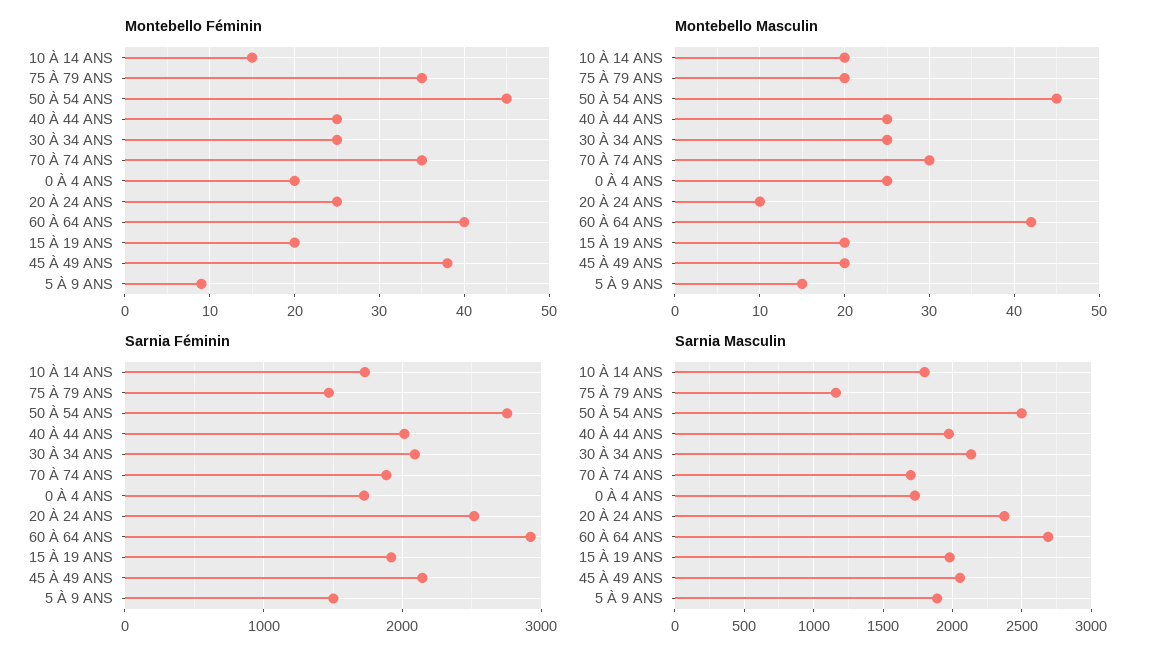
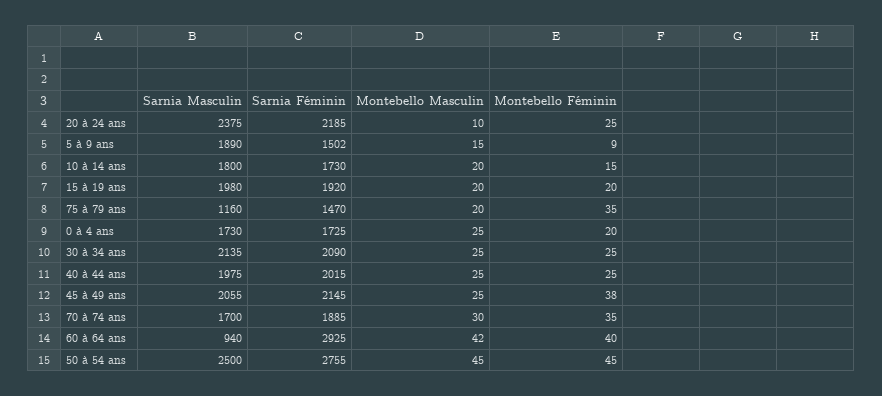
  {
    "Montebello Féminin": {
      "10 À 14 ANS": 15,
      "75 À 79 ANS": 35,
      "50 À 54 ANS": 45,
      "40 À 44 ANS": 25,
      "30 À 34 ANS": 25,
      "70 À 74 ANS": 35,
      "0 À 4 ANS": 20,
      "20 À 24 ANS": 25,
      "60 À 64 ANS": 40,
      "15 À 19 ANS": 20,
      "45 À 49 ANS": 38,
      "5 À 9 ANS": 9
    },
    "Montebello Masculin": {
      "10 À 14 ANS": 20,
      "75 À 79 ANS": 20,
      "50 À 54 ANS": 45,
      "40 À 44 ANS": 25,
      "30 À 34 ANS": 25,
      "70 À 74 ANS": 30,
      "0 À 4 ANS": 25,
      "20 À 24 ANS": 10,
      "60 À 64 ANS": 42,
      "15 À 19 ANS": 20,
-     "45 À 49 ANS": 20,
+     "45 À 49 ANS": 25,
      "5 À 9 ANS": 15
    },
    "Sarnia Féminin": {
      "10 À 14 ANS": 1730,
      "75 À 79 ANS": 1470,
      "50 À 54 ANS": 2755,
      "40 À 44 ANS": 2015,
      "30 À 34 ANS": 2090,
      "70 À 74 ANS": 1885,
      "0 À 4 ANS": 1725,
-     "20 À 24 ANS": 2500,
+     "20 À 24 ANS": 2185,
      "60 À 64 ANS": 2925,
      "15 À 19 ANS": 1920,
      "45 À 49 ANS": 2145,
      "5 À 9 ANS": 1502
    },
    "Sarnia Masculin": {
      "10 À 14 ANS": 1800,
      "75 À 79 ANS": 1160,
      "50 À 54 ANS": 2500,
      "40 À 44 ANS": 1975,
      "30 À 34 ANS": 2135,
      "70 À 74 ANS": 1700,
      "0 À 4 ANS": 1730,
      "20 À 24 ANS": 2375,
-     "60 À 64 ANS": 2700,
+     "60 À 64 ANS": 940,
      "15 À 19 ANS": 1980,
      "45 À 49 ANS": 2055,
      "5 À 9 ANS": 1890
    }
  }

